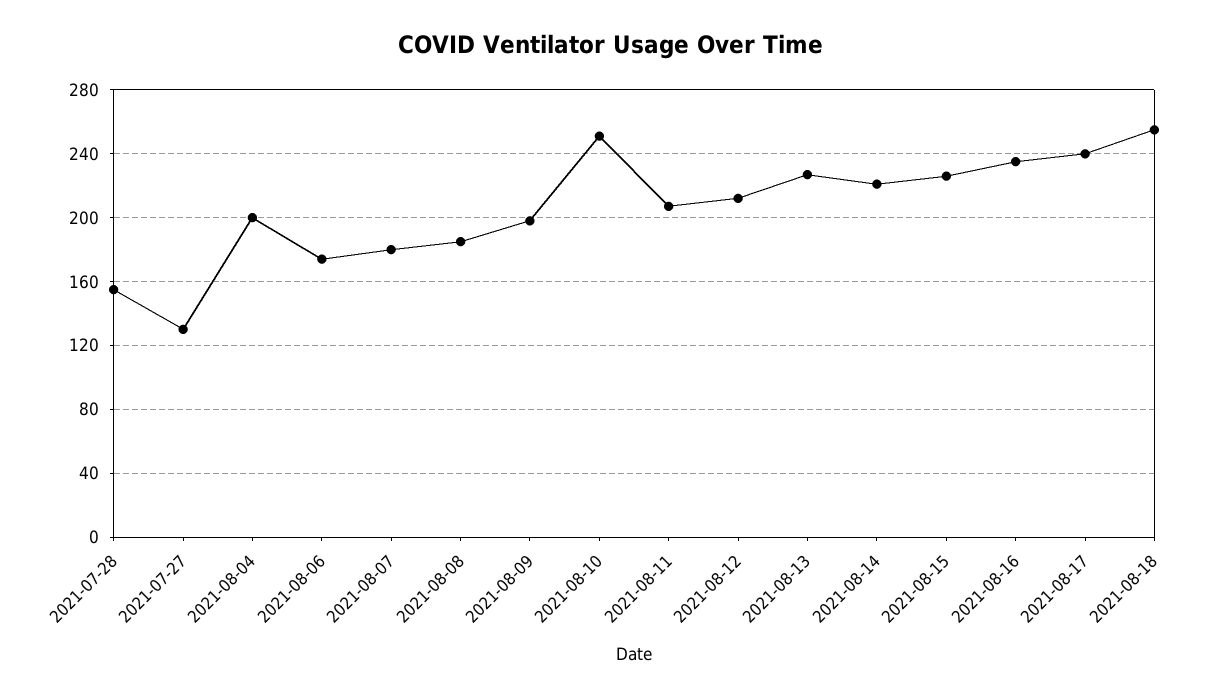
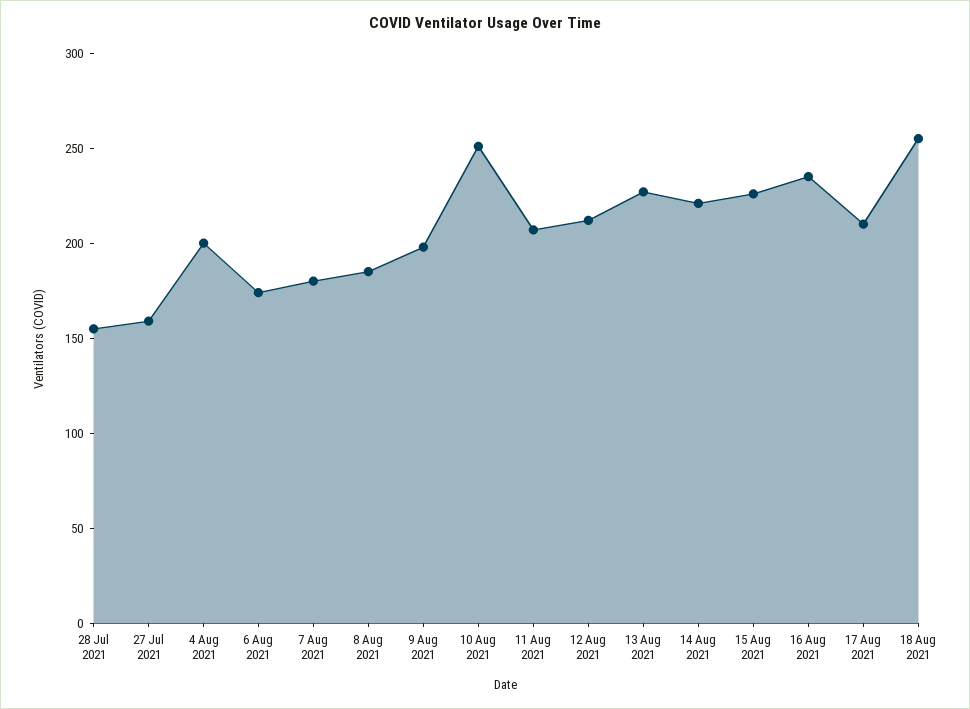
  {
    "2021-07-28": 155,
-   "2021-07-27": 130,
+   "2021-07-27": 160,
    "2021-08-04": 200,
    "2021-08-06": 175,
    "2021-08-07": 180,
    "2021-08-08": 185,
    "2021-08-09": 200,
    "2021-08-10": 250,
    "2021-08-11": 205,
    "2021-08-12": 210,
    "2021-08-13": 225,
    "2021-08-14": 220,
    "2021-08-15": 225,
    "2021-08-16": 235,
-   "2021-08-17": 240,
+   "2021-08-17": 210,
    "2021-08-18": 255
  }

